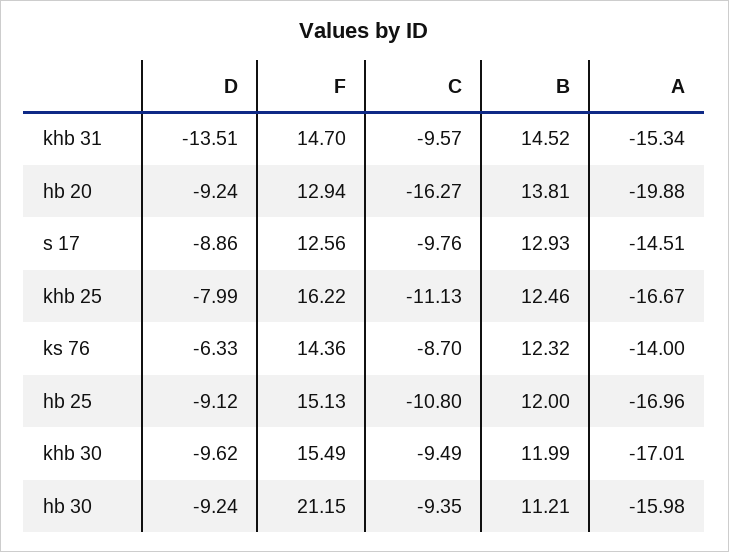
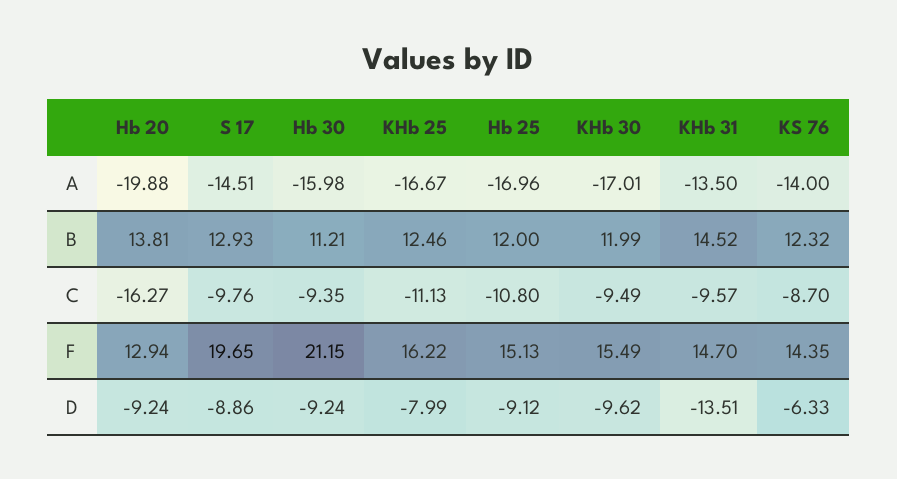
  {
    "D": {
      "khb 31": -13.51,
      "hb 20": -9.24,
      "s 17": -8.86,
      "khb 25": -7.99,
      "ks 76": -6.33,
      "hb 25": -9.12,
      "khb 30": -9.62,
      "hb 30": -9.24
    },
    "F": {
      "khb 31": 14.7,
      "hb 20": 12.94,
-     "s 17": 12.56,
+     "s 17": 19.65,
      "khb 25": 16.22,
-     "ks 76": 14.36,
+     "ks 76": 14.35,
      "hb 25": 15.13,
      "khb 30": 15.49,
      "hb 30": 21.15
    },
    "C": {
      "khb 31": -9.57,
      "hb 20": -16.27,
      "s 17": -9.76,
      "khb 25": -11.13,
      "ks 76": -8.7,
      "hb 25": -10.8,
      "khb 30": -9.49,
      "hb 30": -9.35
    },
    "B": {
      "khb 31": 14.52,
      "hb 20": 13.81,
      "s 17": 12.93,
      "khb 25": 12.46,
      "ks 76": 12.32,
      "hb 25": 12,
      "khb 30": 11.99,
      "hb 30": 11.21
    },
    "A": {
-     "khb 31": -15.34,
+     "khb 31": -13.5,
      "hb 20": -19.88,
      "s 17": -14.51,
      "khb 25": -16.67,
      "ks 76": -14,
      "hb 25": -16.96,
      "khb 30": -17.01,
      "hb 30": -15.98
    }
  }

